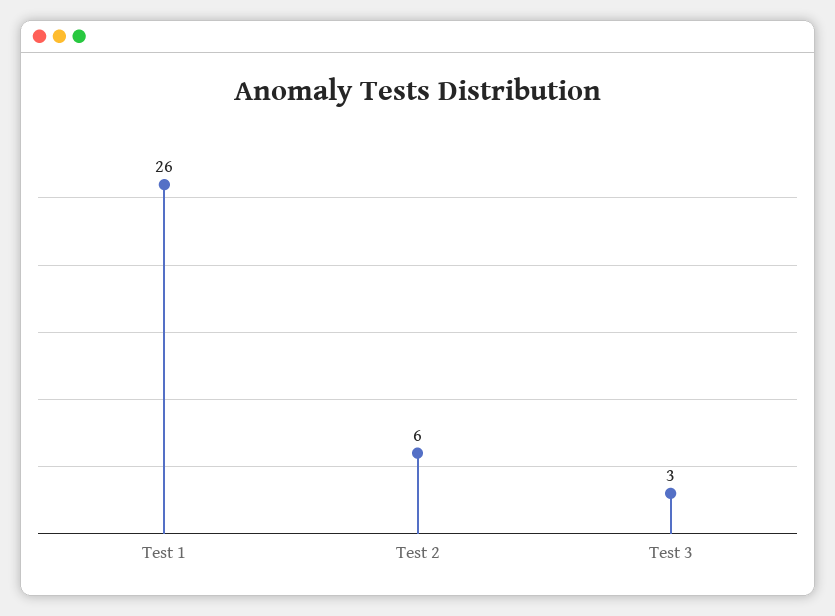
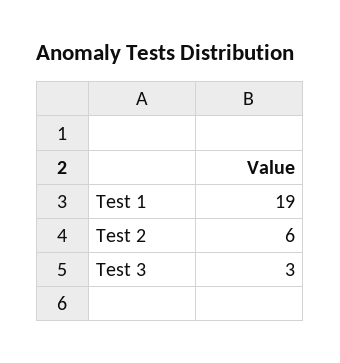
  {
-   "Test 1": 26,
+   "Test 1": 19,
    "Test 2": 6,
    "Test 3": 3
  }

